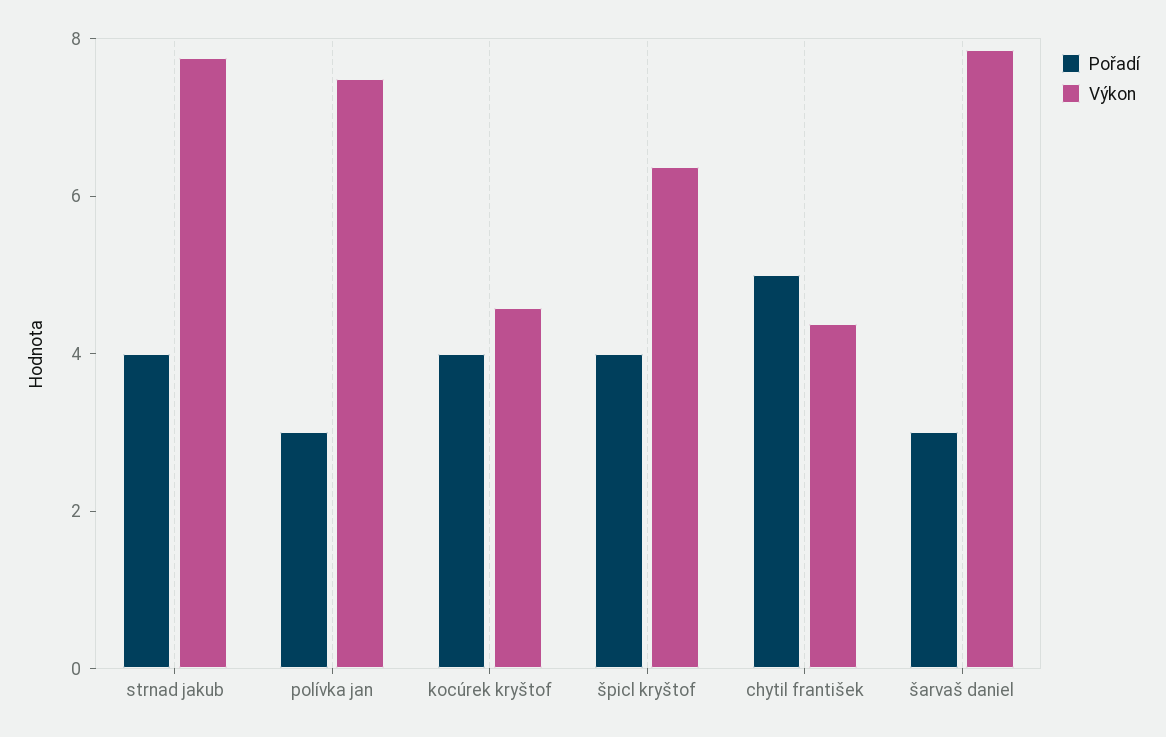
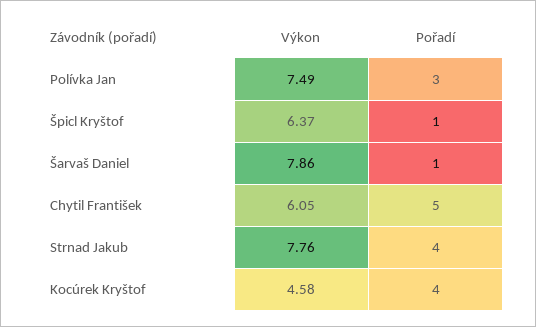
  {
    "Pořadí": {
      "strnad jakub": 4,
      "polívka jan": 3,
      "kocúrek kryštof": 4,
-     "špicl kryštof": 4,
+     "špicl kryštof": 1,
      "chytil františek": 5,
-     "šarvaš daniel": 3
+     "šarvaš daniel": 1
    },
    "Výkon": {
      "strnad jakub": 7.76,
      "polívka jan": 7.49,
      "kocúrek kryštof": 4.58,
      "špicl kryštof": 6.37,
-     "chytil františek": 4.5,
+     "chytil františek": 6.05,
      "šarvaš daniel": 7.86
    }
  }

